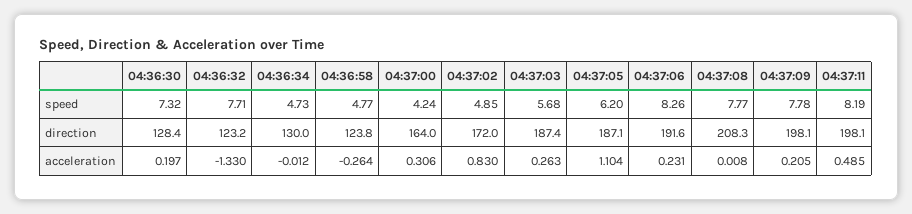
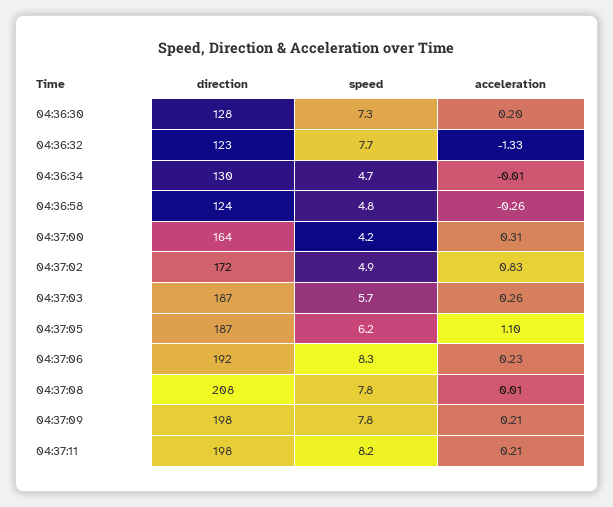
  {
    "04:36:30": {
      "speed": 7.32,
      "direction": 128.4,
      "acceleration": 0.197
    },
    "04:36:32": {
      "speed": 7.71,
      "direction": 123.2,
      "acceleration": -1.33
    },
    "04:36:34": {
      "speed": 4.73,
      "direction": 130,
      "acceleration": -0.012
    },
    "04:36:58": {
      "speed": 4.77,
      "direction": 123.8,
      "acceleration": -0.264
    },
    "04:37:00": {
      "speed": 4.24,
      "direction": 164,
      "acceleration": 0.306
    },
    "04:37:02": {
      "speed": 4.85,
      "direction": 172,
      "acceleration": 0.83
    },
    "04:37:03": {
      "speed": 5.68,
      "direction": 187.4,
      "acceleration": 0.263
    },
    "04:37:05": {
      "speed": 6.2,
      "direction": 187.1,
      "acceleration": 1.104
    },
    "04:37:06": {
      "speed": 8.26,
      "direction": 191.6,
      "acceleration": 0.231
    },
    "04:37:08": {
      "speed": 7.77,
      "direction": 208.3,
      "acceleration": 0.008
    },
    "04:37:09": {
      "speed": 7.78,
      "direction": 198.1,
      "acceleration": 0.205
    },
    "04:37:11": {
      "speed": 8.19,
      "direction": 198.1,
-     "acceleration": 0.485
+     "acceleration": 0.21
    }
  }

